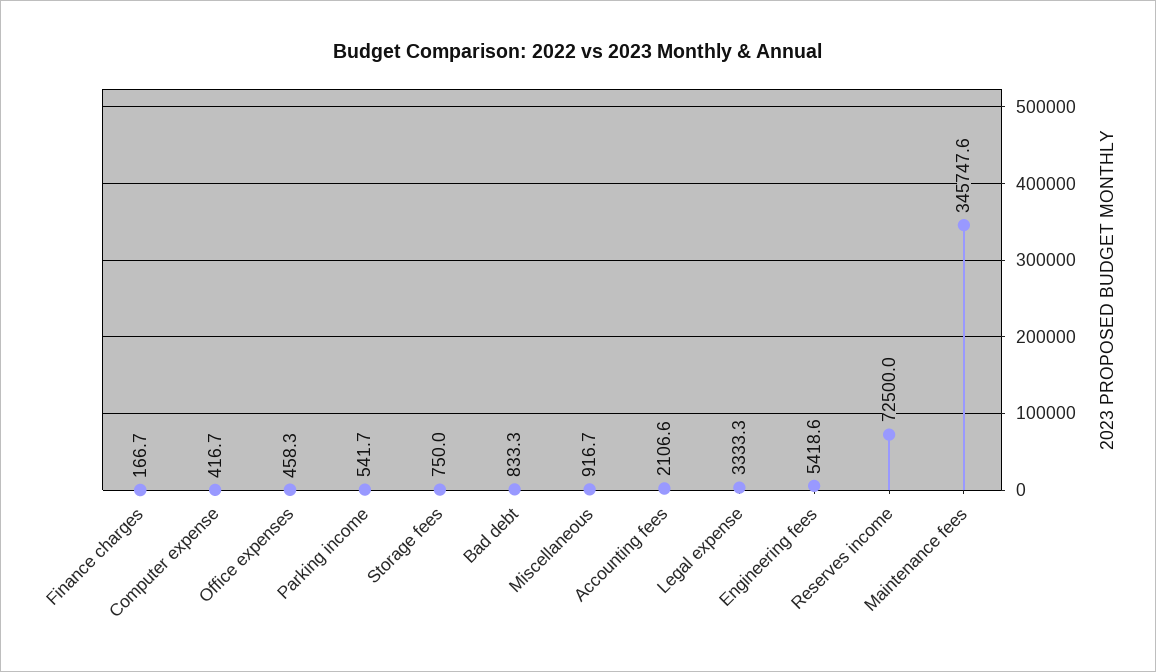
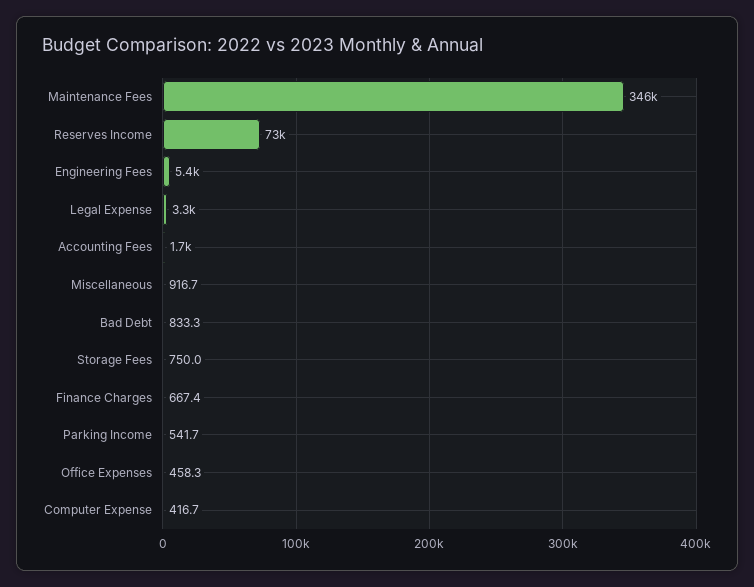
  {
-   "Finance charges": 166.7,
+   "Finance charges": 667.4,
    "Computer expense": 416.7,
    "Office expenses": 458.3,
    "Parking income": 541.7,
    "Storage fees": 750,
    "Bad debt": 833.3,
    "Miscellaneous": 916.7,
-   "Accounting fees": 2106.6,
+   "Accounting fees": 1700,
    "Legal expense": 3333.3,
    "Engineering fees": 5418.6,
    "Reserves income": 72500,
    "Maintenance fees": 345747.6
  }

